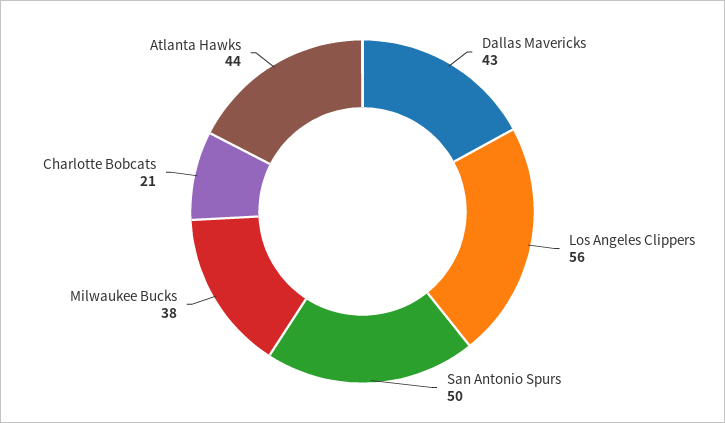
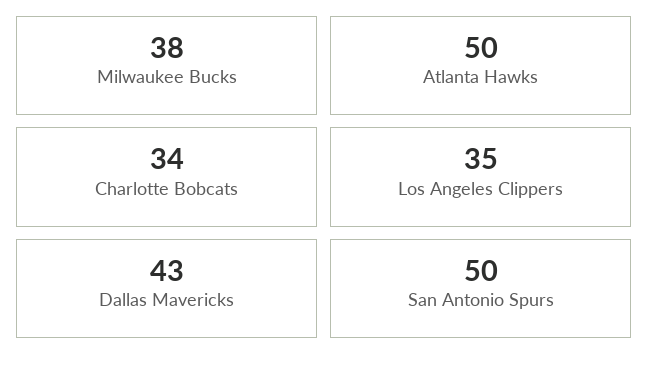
  {
    "Dallas Mavericks": 43,
-   "Los Angeles Clippers": 56,
+   "Los Angeles Clippers": 35,
    "San Antonio Spurs": 50,
    "Milwaukee Bucks": 38,
-   "Charlotte Bobcats": 21,
+   "Charlotte Bobcats": 34,
-   "Atlanta Hawks": 44
+   "Atlanta Hawks": 50
  }

